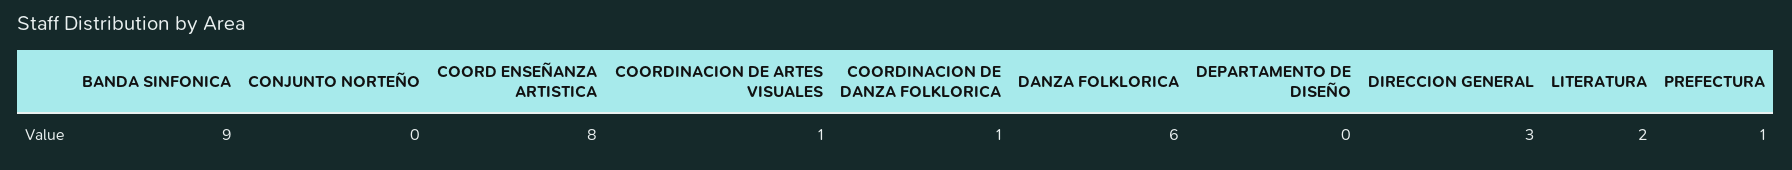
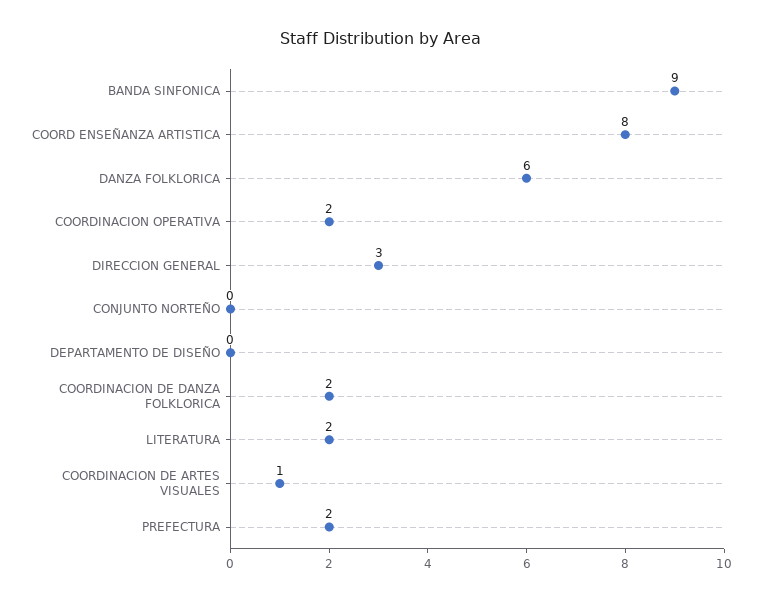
  {
    "BANDA SINFONICA": 9,
    "CONJUNTO NORTEÑO": 0,
    "COORD ENSEÑANZA ARTISTICA": 8,
    "COORDINACION DE ARTES VISUALES": 1,
-   "COORDINACION DE DANZA FOLKLORICA": 1,
+   "COORDINACION DE DANZA FOLKLORICA": 2,
    "DANZA FOLKLORICA": 6,
    "DEPARTAMENTO DE DISEÑO": 0,
    "DIRECCION GENERAL": 3,
    "LITERATURA": 2,
-   "PREFECTURA": 1
+   "PREFECTURA": 2,
+   "COORDINACION OPERATIVA": 2
  }

